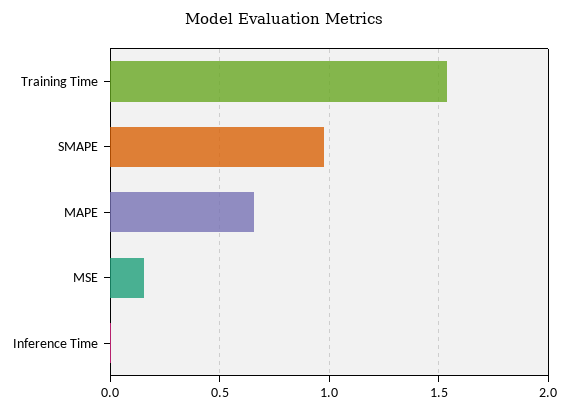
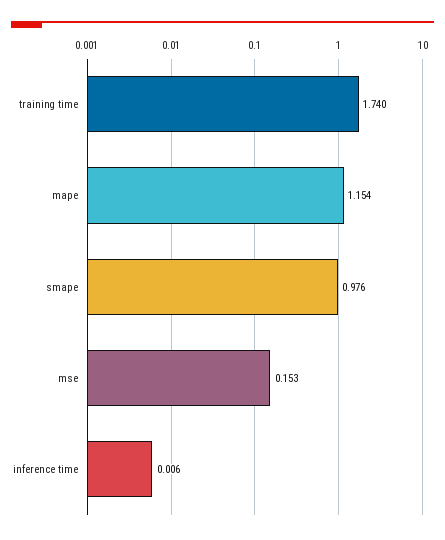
  {
-   "Training Time": 1.55,
+   "Training Time": 1.74,
    "SMAPE": 0.976,
-   "MAPE": 0.65,
+   "MAPE": 1.154,
    "MSE": 0.153,
    "Inference Time": 0.006
  }

